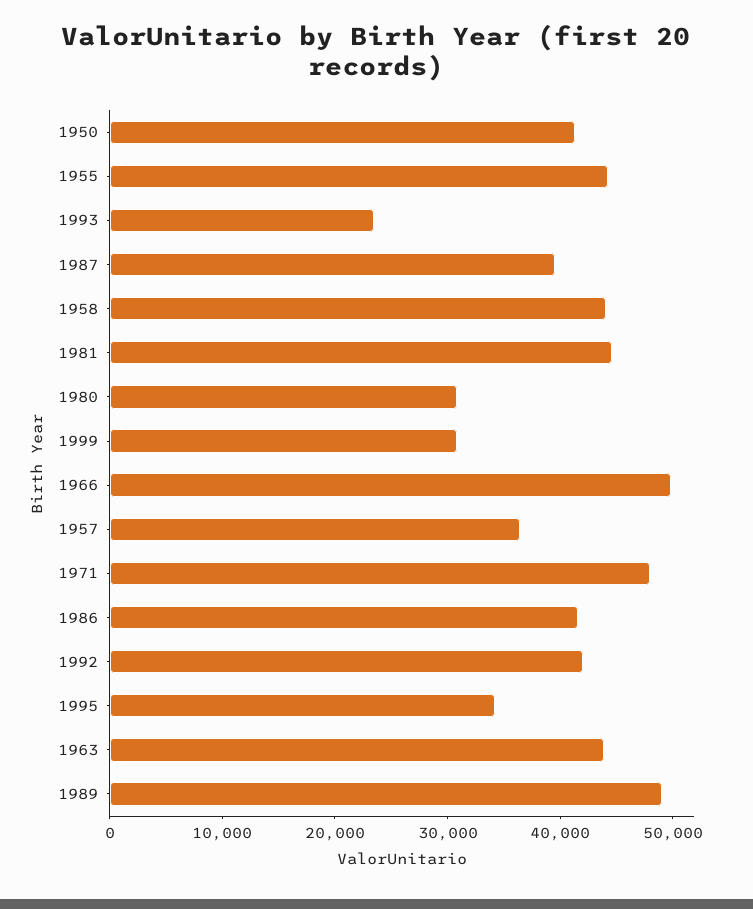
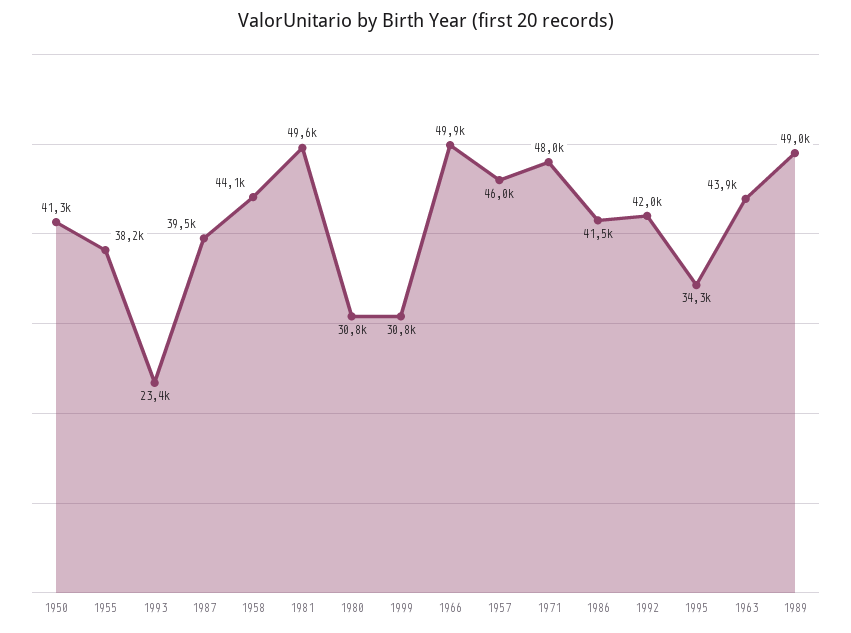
  {
    "1950": 41300,
-   "1955": 44000,
+   "1955": 38200,
    "1993": 23400,
    "1987": 39500,
    "1958": 44100,
-   "1981": 44000,
+   "1981": 49600,
    "1980": 30800,
    "1999": 30800,
    "1966": 49900,
-   "1957": 36000,
+   "1957": 46000,
    "1971": 48000,
    "1986": 41500,
    "1992": 42000,
    "1995": 34300,
    "1963": 43900,
    "1989": 49000
  }

